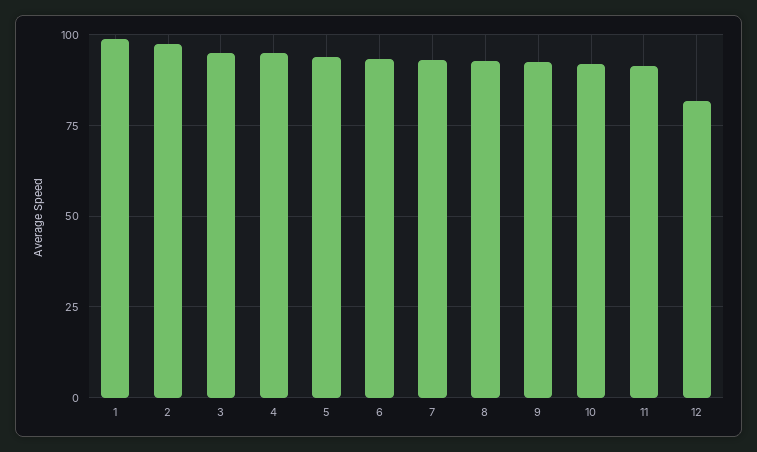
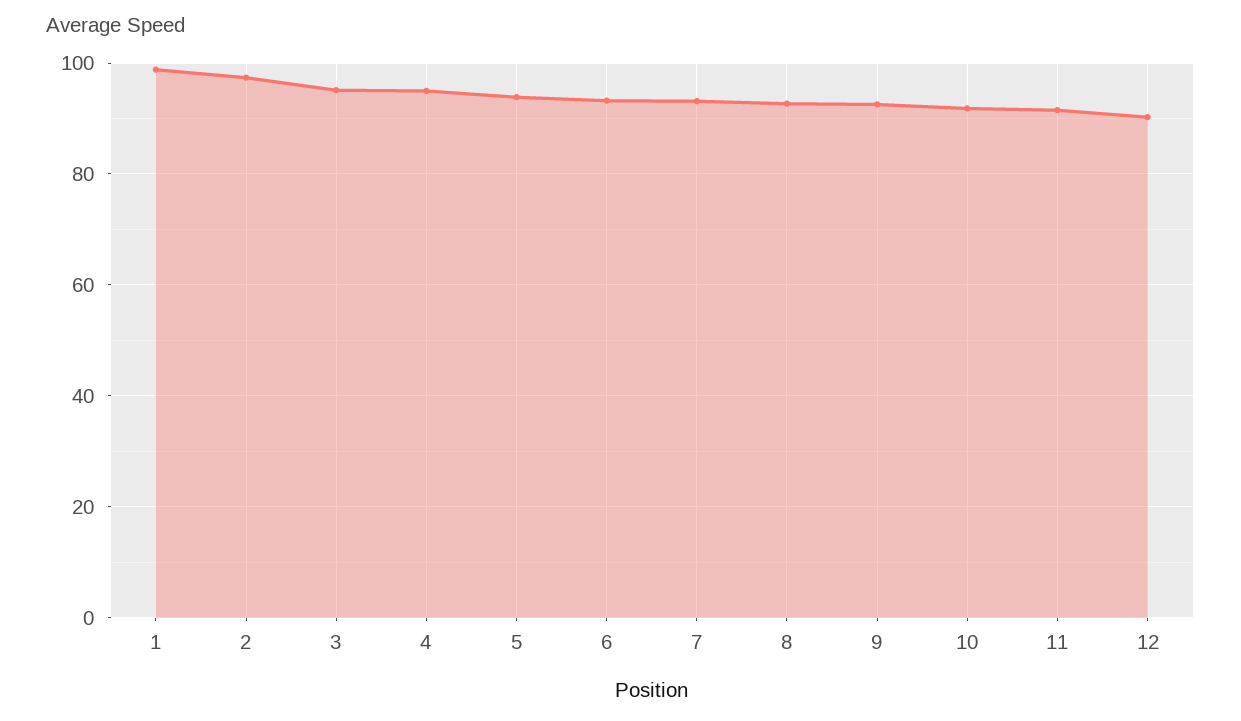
  {
    "1": 98,
    "2": 98,
    "3": 96,
    "4": 94,
    "5": 94,
    "6": 94,
    "7": 94,
    "8": 92,
    "9": 92,
    "10": 92,
    "11": 92,
-   "12": 82.5
+   "12": 90
  }

